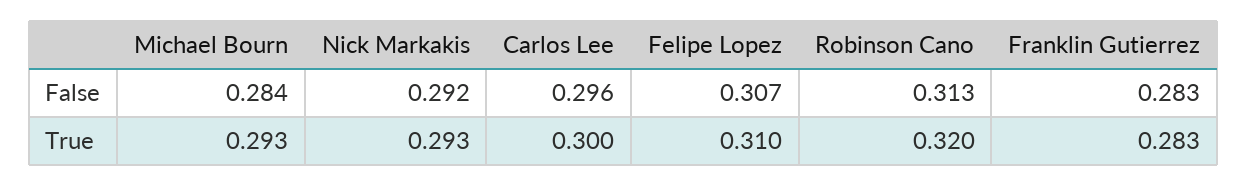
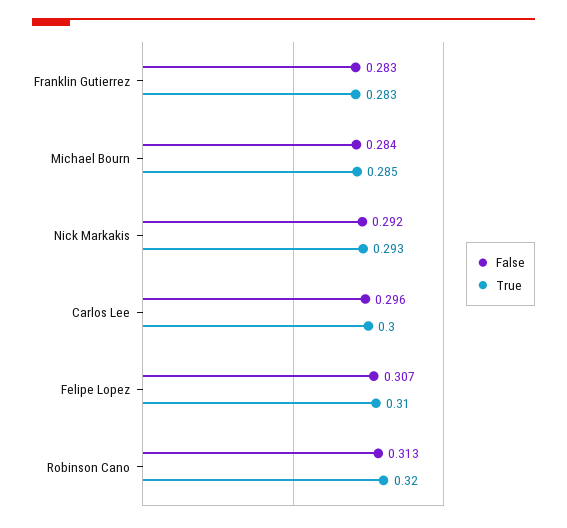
  {
    "False": {
      "Michael Bourn": 0.284,
      "Nick Markakis": 0.292,
      "Carlos Lee": 0.296,
      "Felipe Lopez": 0.307,
      "Robinson Cano": 0.313,
      "Franklin Gutierrez": 0.283
    },
    "True": {
-     "Michael Bourn": 0.293,
+     "Michael Bourn": 0.285,
      "Nick Markakis": 0.293,
      "Carlos Lee": 0.3,
      "Felipe Lopez": 0.31,
      "Robinson Cano": 0.32,
      "Franklin Gutierrez": 0.283
    }
  }

